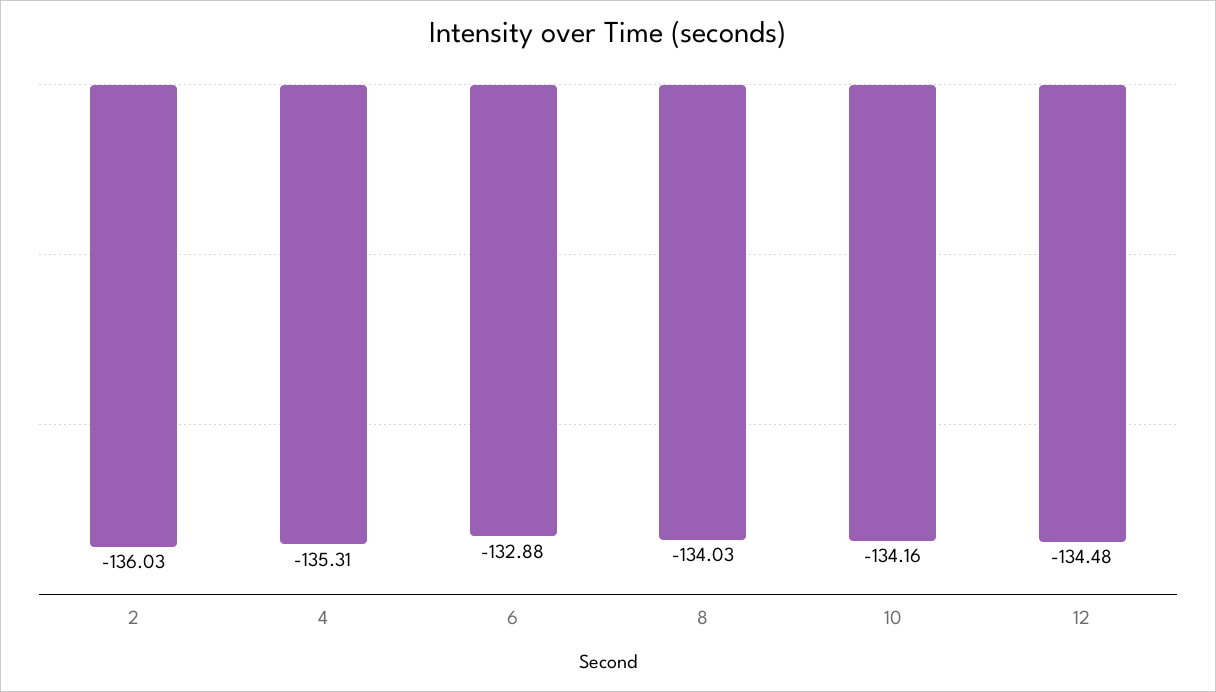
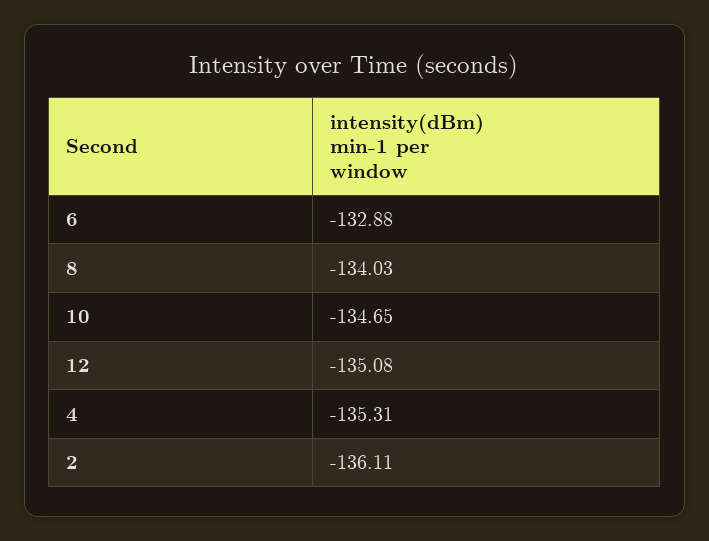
  {
-   "2": -136.03,
+   "2": -136.11,
    "4": -135.31,
    "6": -132.88,
    "8": -134.03,
-   "10": -134.16,
+   "10": -134.65,
-   "12": -134.48
+   "12": -135.08
  }

